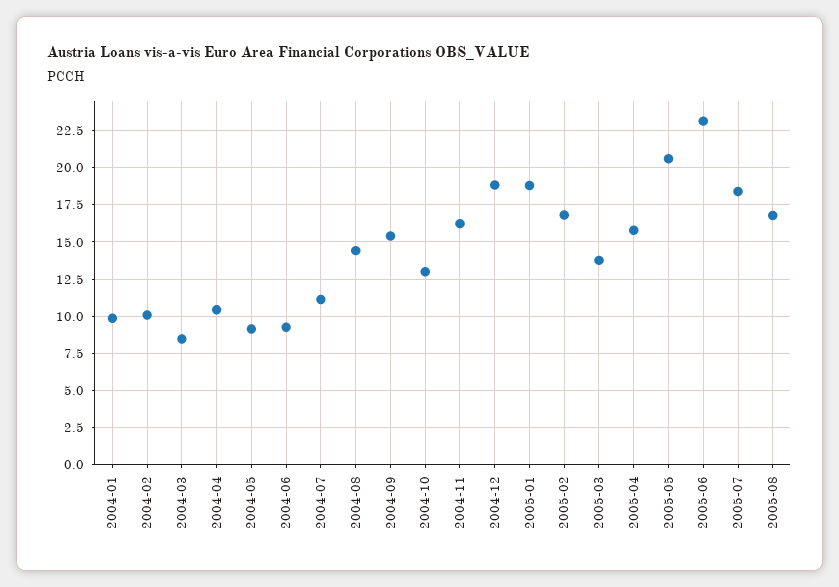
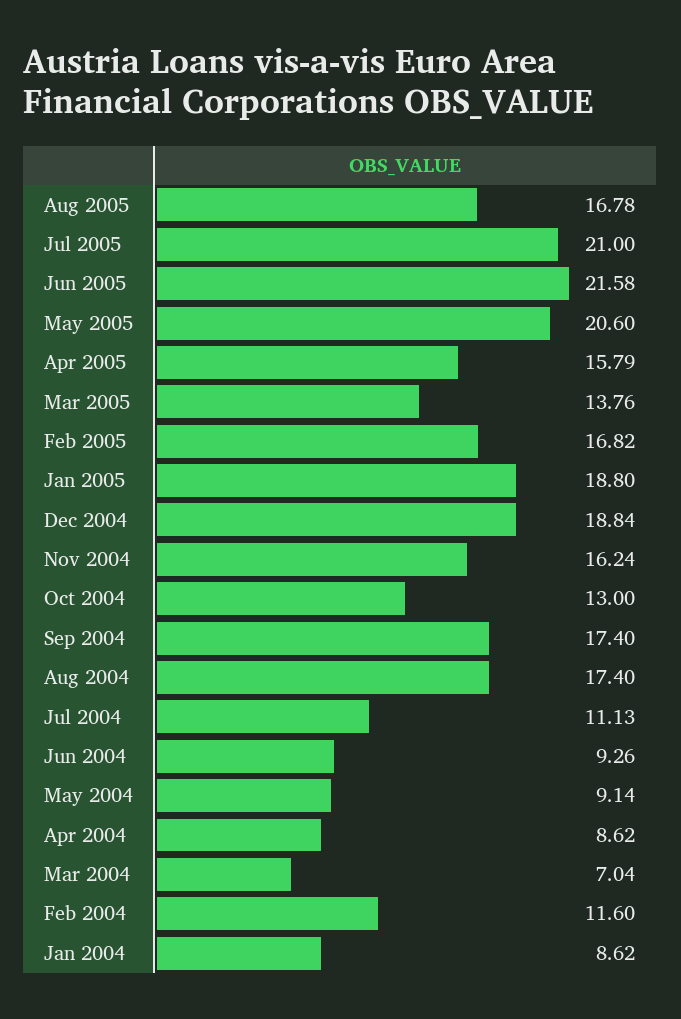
  {
-   "2004-01": 10,
+   "2004-01": 8.62,
-   "2004-02": 10,
+   "2004-02": 11.6,
-   "2004-03": 8.5,
+   "2004-03": 7.04,
-   "2004-04": 10.5,
+   "2004-04": 8.62,
    "2004-05": 9.14,
    "2004-06": 9.26,
    "2004-07": 11.13,
-   "2004-08": 14.5,
+   "2004-08": 17.4,
-   "2004-09": 15.5,
+   "2004-09": 17.4,
    "2004-10": 13,
    "2004-11": 16.24,
    "2004-12": 18.84,
    "2005-01": 18.8,
    "2005-02": 16.82,
    "2005-03": 13.76,
    "2005-04": 15.79,
    "2005-05": 20.6,
-   "2005-06": 23,
+   "2005-06": 21.58,
-   "2005-07": 18.5,
+   "2005-07": 21,
    "2005-08": 16.78
  }

